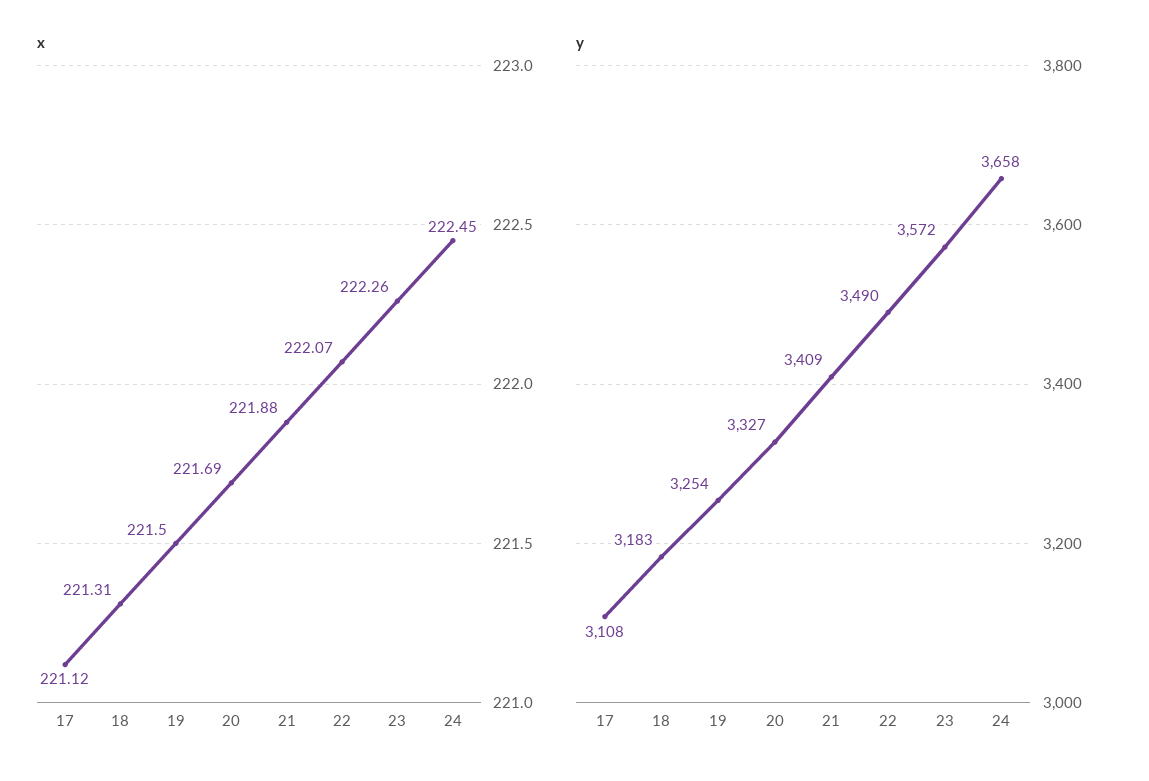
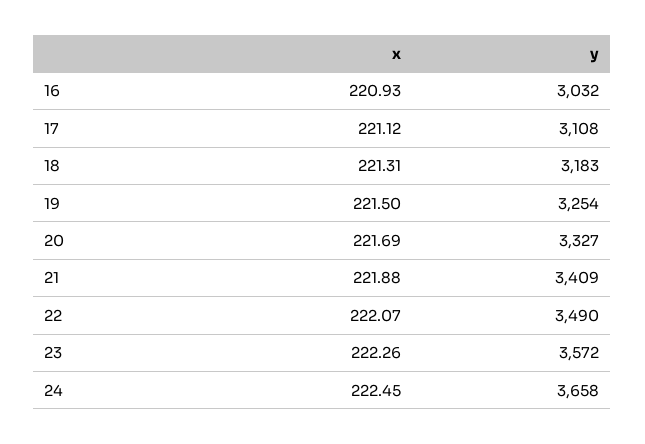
  {
    "x": {
      "17": 221.12,
      "18": 221.31,
      "19": 221.5,
      "20": 221.69,
      "21": 221.88,
      "22": 222.07,
      "23": 222.26,
-     "24": 222.45
+     "24": 222.45,
+     "16": 220.93
    },
    "y": {
      "17": 3108,
      "18": 3183,
      "19": 3254,
      "20": 3327,
      "21": 3409,
      "22": 3490,
      "23": 3572,
-     "24": 3658
+     "24": 3658,
+     "16": 3032
    }
  }

